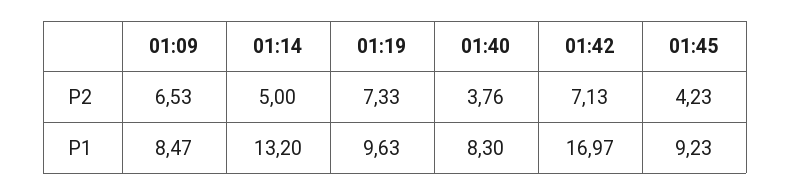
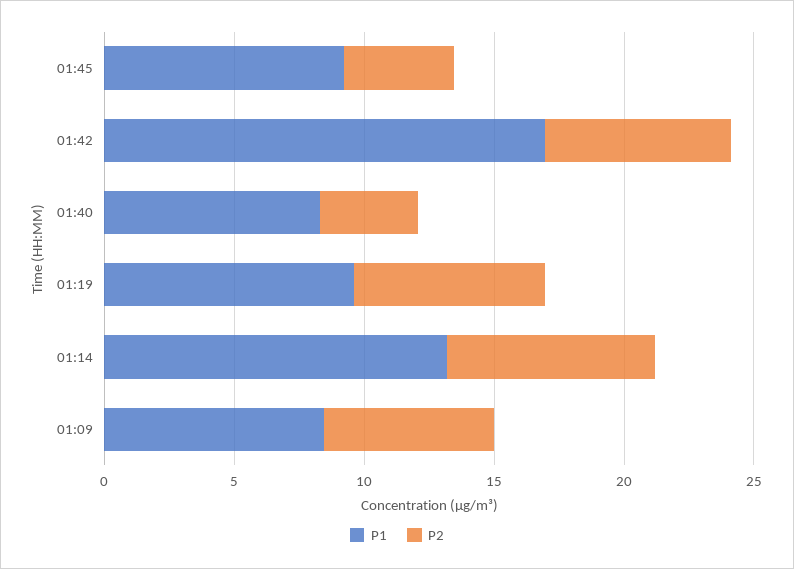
  {
    "P2": {
      "01:09": 6.53,
-     "01:14": 5,
+     "01:14": 8,
      "01:19": 7.33,
      "01:40": 3.76,
      "01:42": 7.13,
      "01:45": 4.23
    },
    "P1": {
      "01:09": 8.47,
      "01:14": 13.2,
      "01:19": 9.63,
      "01:40": 8.3,
      "01:42": 16.97,
      "01:45": 9.23
    }
  }

